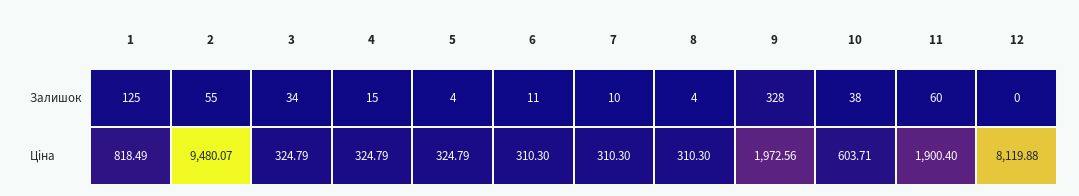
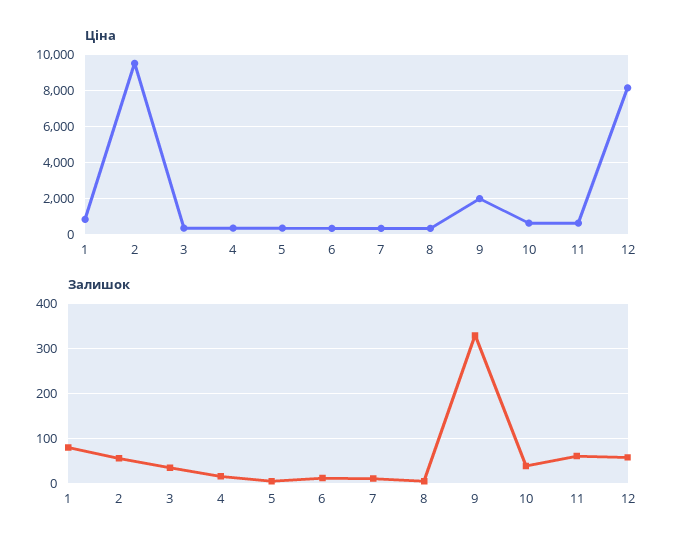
  {
    "Залишок": {
-     "1": 125,
+     "1": 80,
      "2": 55,
      "3": 34,
      "4": 15,
      "5": 4,
      "6": 11,
      "7": 10,
      "8": 4,
      "9": 328,
      "10": 38,
      "11": 60,
-     "12": 0
+     "12": 60
    },
    "Ціна": {
      "1": 818.49,
      "2": 9480.07,
      "3": 324.79,
      "4": 324.79,
      "5": 324.79,
      "6": 310.3,
      "7": 310.3,
      "8": 310.3,
      "9": 1972.56,
      "10": 603.71,
-     "11": 1900.4,
+     "11": 500,
      "12": 8119.88
    }
  }

